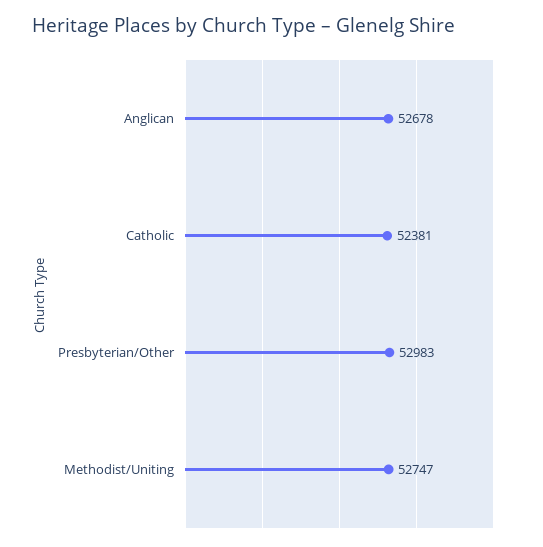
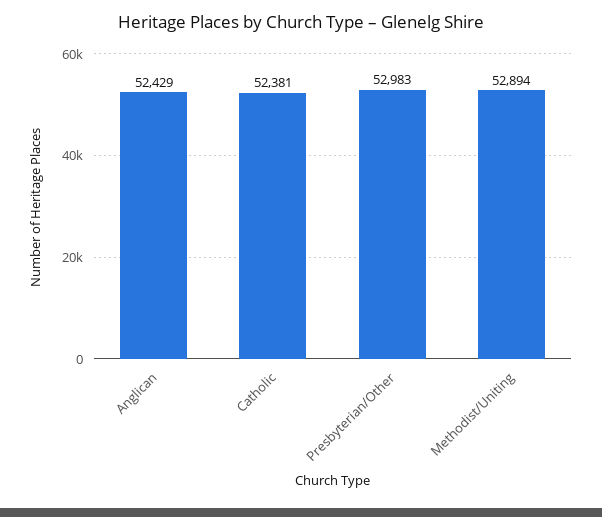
  {
-   "Anglican": 52678,
+   "Anglican": 52429,
    "Catholic": 52381,
    "Presbyterian/Other": 52983,
-   "Methodist/Uniting": 52747
+   "Methodist/Uniting": 52894
  }

